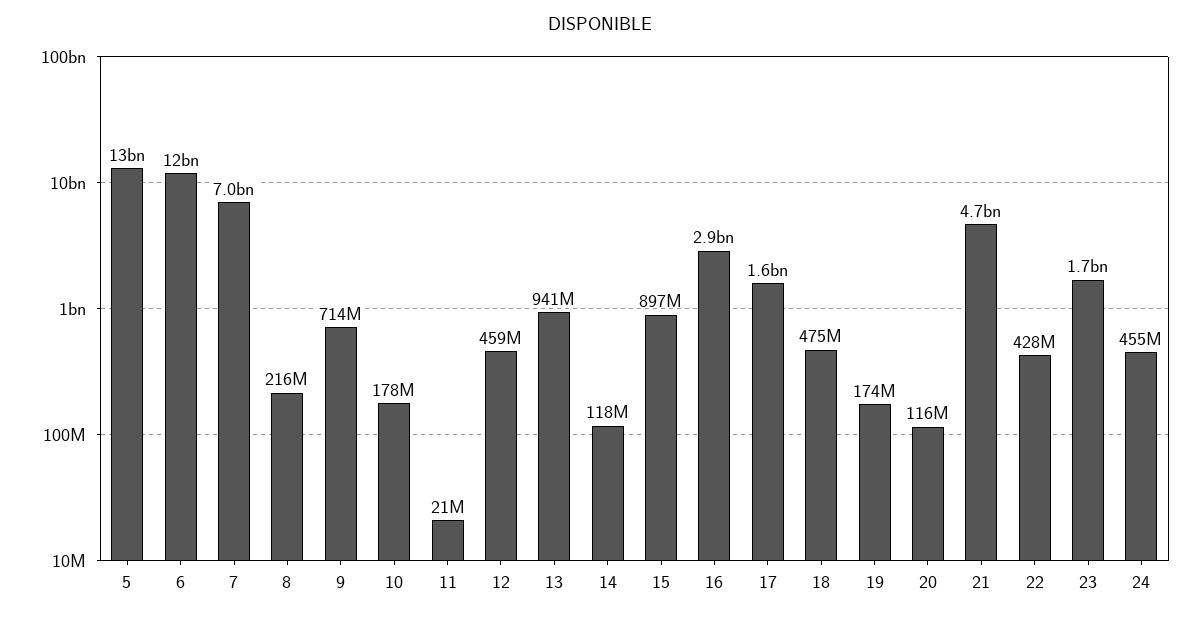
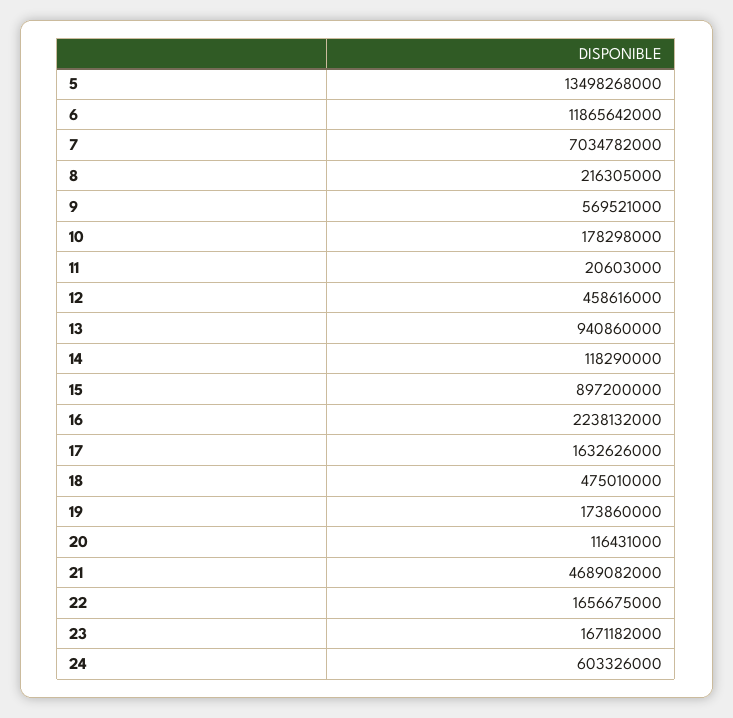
  {
    "5": 13498268000,
    "6": 11865642000,
    "7": 7034782000,
    "8": 216305000,
-   "9": 714000000,
+   "9": 569521000,
    "10": 178298000,
    "11": 20603000,
    "12": 458616000,
    "13": 940860000,
    "14": 118290000,
    "15": 897200000,
-   "16": 2900000000,
+   "16": 2238132000,
    "17": 1632626000,
    "18": 475010000,
    "19": 173860000,
    "20": 116431000,
    "21": 4689082000,
-   "22": 428000000,
+   "22": 1656675000,
    "23": 1671182000,
-   "24": 455000000
+   "24": 603326000
  }

